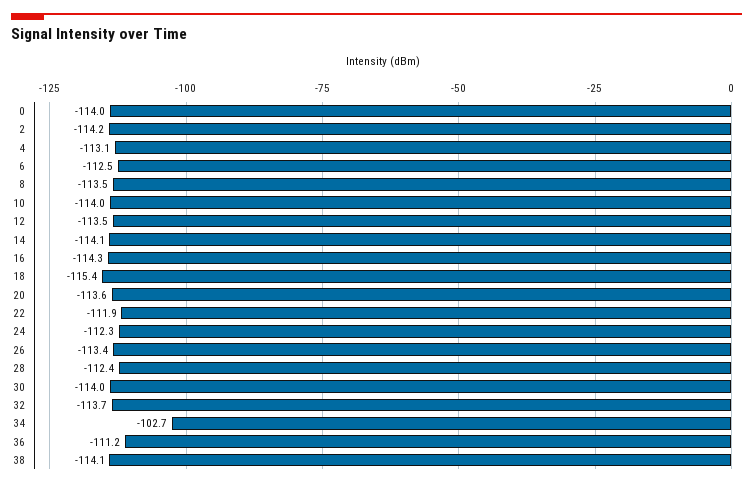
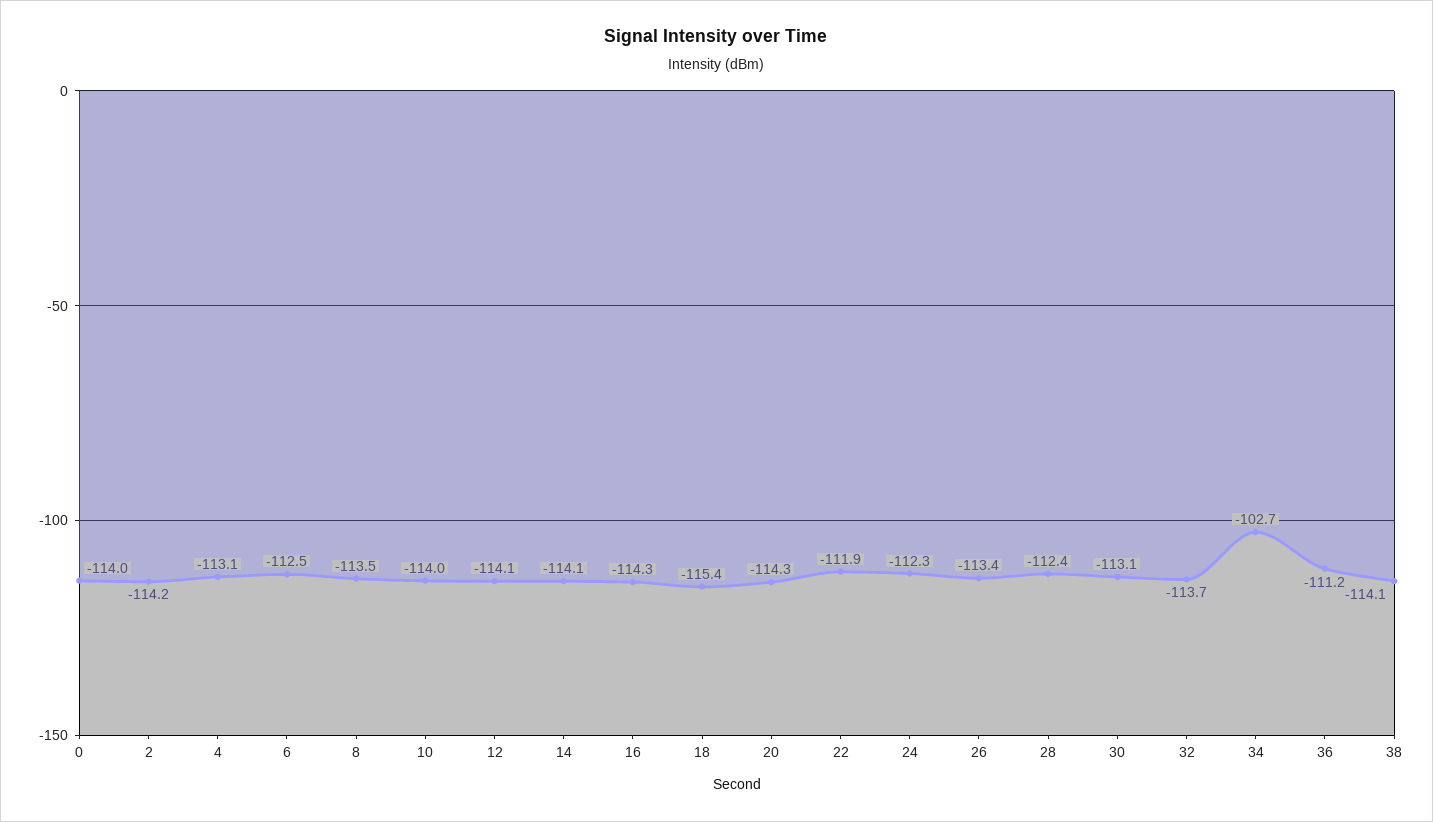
  {
    "0": -114,
    "2": -114.2,
    "4": -113.1,
    "6": -112.5,
    "8": -113.5,
    "10": -114,
-   "12": -113.5,
+   "12": -114.1,
    "14": -114.1,
    "16": -114.3,
    "18": -115.4,
-   "20": -113.6,
+   "20": -114.3,
    "22": -111.9,
    "24": -112.3,
    "26": -113.4,
    "28": -112.4,
-   "30": -114,
+   "30": -113.1,
    "32": -113.7,
    "34": -102.7,
    "36": -111.2,
    "38": -114.1
  }

